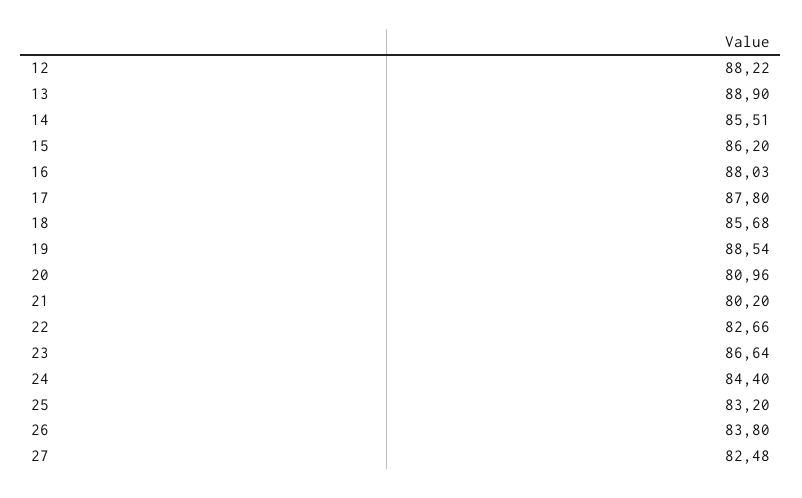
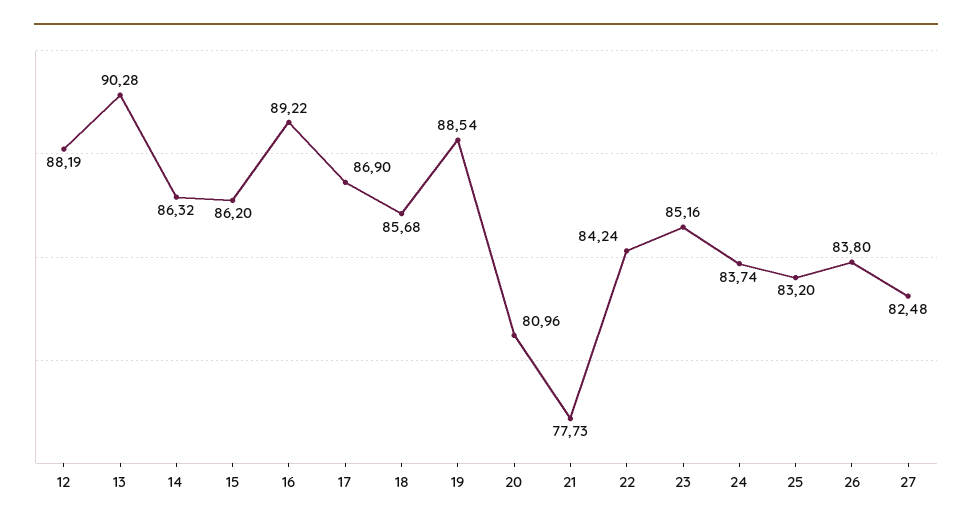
  {
-   "12": 88.22,
+   "12": 88.19,
-   "13": 88.9,
+   "13": 90.28,
-   "14": 85.51,
+   "14": 86.32,
    "15": 86.2,
-   "16": 88.03,
+   "16": 89.22,
-   "17": 87.8,
+   "17": 86.9,
    "18": 85.68,
    "19": 88.54,
    "20": 80.96,
-   "21": 80.2,
+   "21": 77.73,
-   "22": 82.66,
+   "22": 84.24,
-   "23": 86.64,
+   "23": 85.16,
-   "24": 84.4,
+   "24": 83.74,
    "25": 83.2,
    "26": 83.8,
    "27": 82.48
  }

